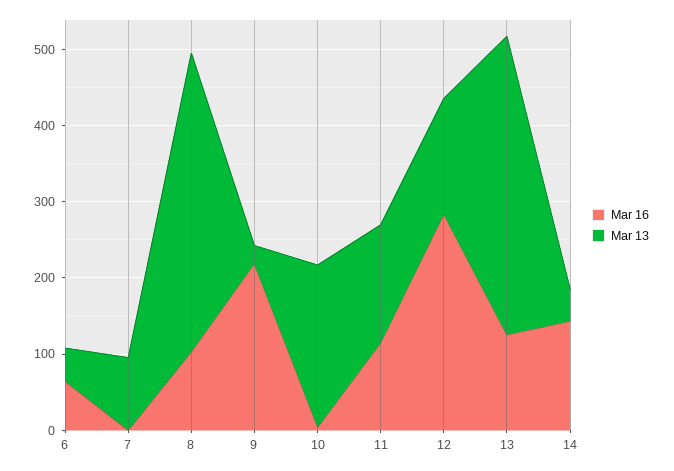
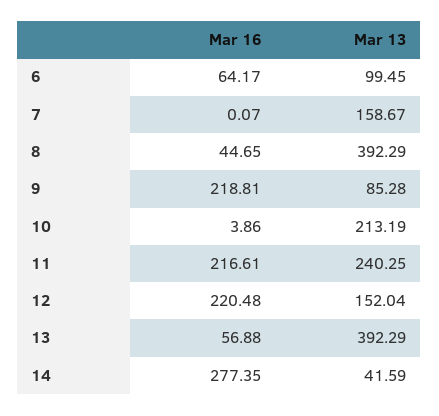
  {
    "Mar 16": {
      "6": 64.17,
      "7": 0.07,
-     "8": 100,
+     "8": 44.65,
      "9": 218.81,
      "10": 3.86,
-     "11": 120,
+     "11": 216.61,
-     "12": 280,
+     "12": 220.48,
-     "13": 120,
+     "13": 56.88,
-     "14": 140
+     "14": 277.35
    },
    "Mar 13": {
-     "6": 40,
+     "6": 99.45,
-     "7": 100,
+     "7": 158.67,
      "8": 392.29,
-     "9": 20,
+     "9": 85.28,
      "10": 213.19,
-     "11": 160,
+     "11": 240.25,
      "12": 152.04,
      "13": 392.29,
      "14": 41.59
    }
  }

